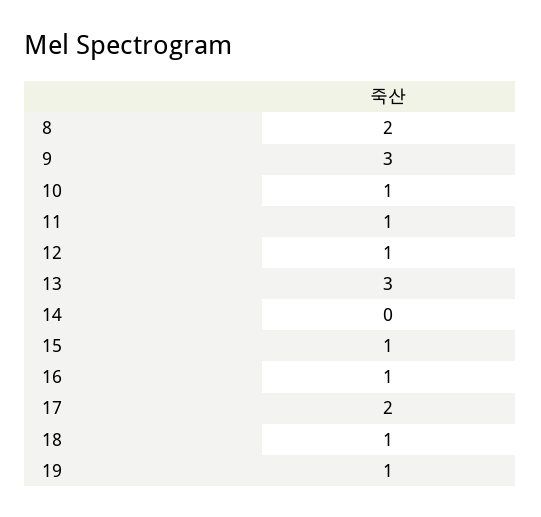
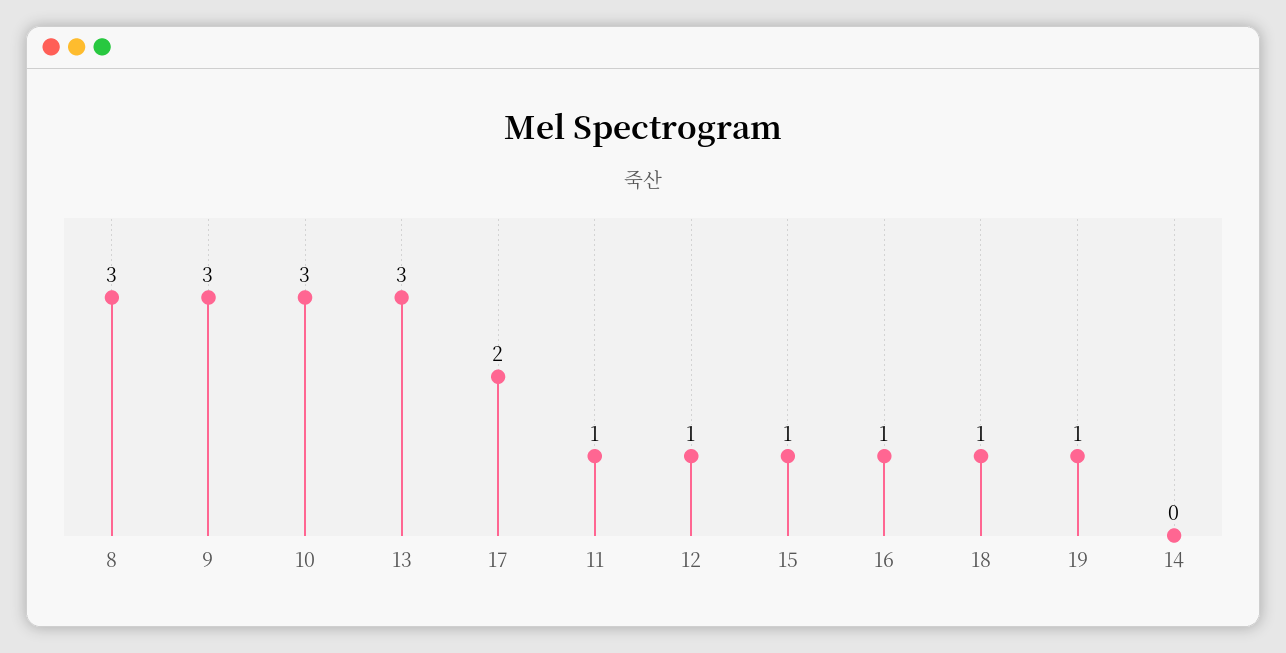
  {
-   "8": 2,
+   "8": 3,
    "9": 3,
-   "10": 1,
+   "10": 3,
    "11": 1,
    "12": 1,
    "13": 3,
    "14": 0,
    "15": 1,
    "16": 1,
    "17": 2,
    "18": 1,
    "19": 1
  }

